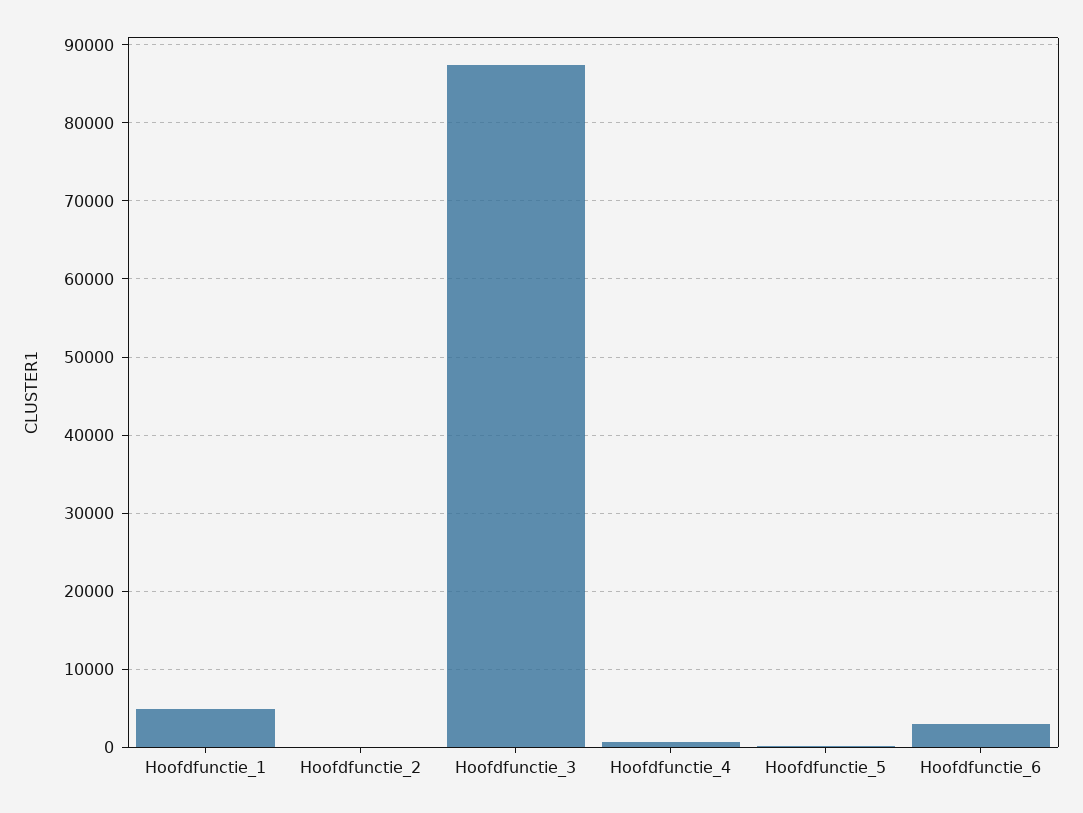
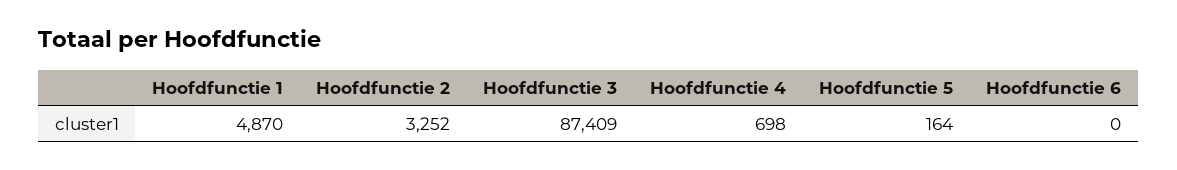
  {
    "Hoofdfunctie_1": 4870,
-   "Hoofdfunctie_2": 0,
+   "Hoofdfunctie_2": 3252,
    "Hoofdfunctie_3": 87409,
    "Hoofdfunctie_4": 698,
    "Hoofdfunctie_5": 164,
-   "Hoofdfunctie_6": 3000
+   "Hoofdfunctie_6": 0
  }

